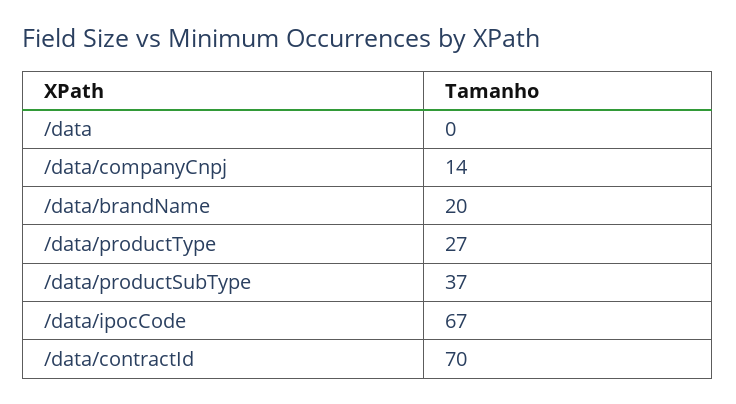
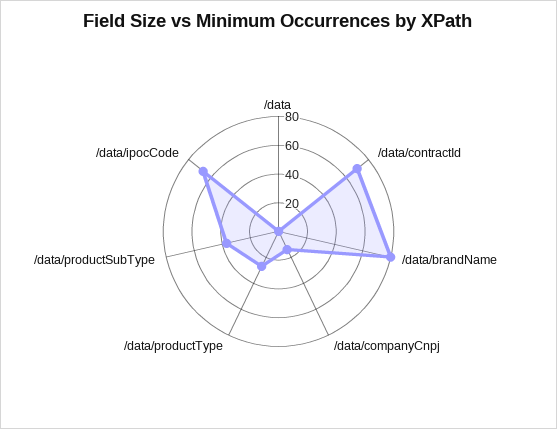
  {
    "/data": 0,
    "/data/companyCnpj": 14,
-   "/data/brandName": 20,
+   "/data/brandName": 80,
    "/data/productType": 27,
    "/data/productSubType": 37,
    "/data/ipocCode": 67,
    "/data/contractId": 70
  }

